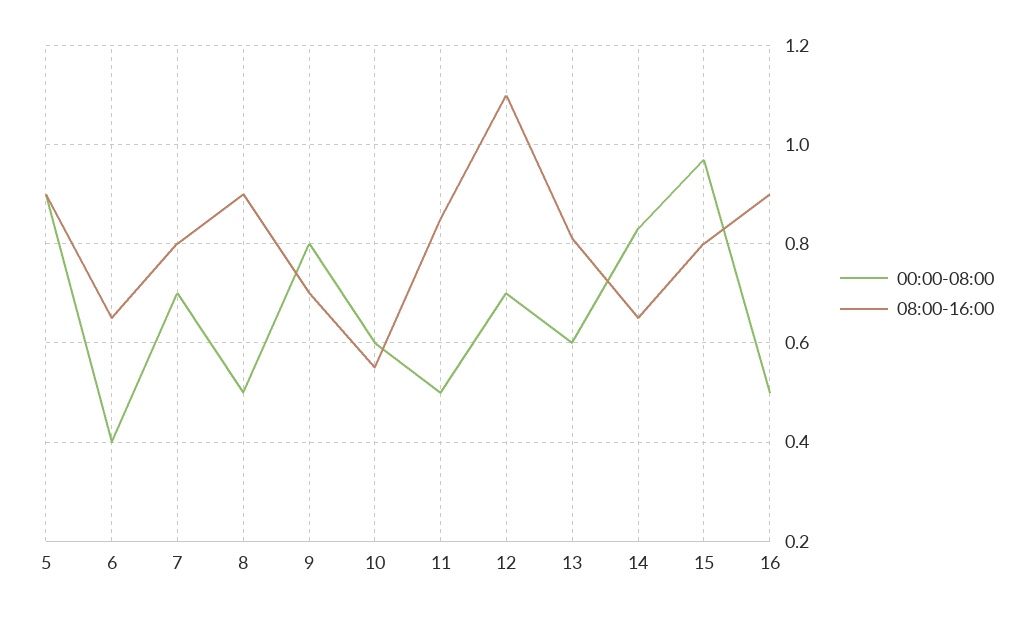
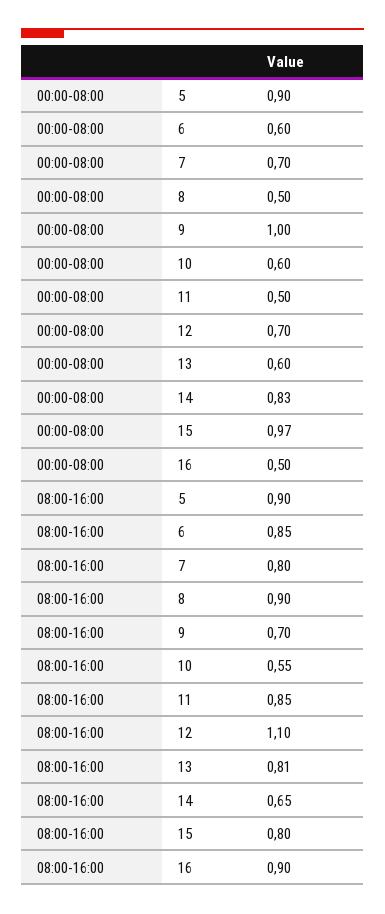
  {
    "00:00-08:00": {
      "5": 0.9,
-     "6": 0.4,
+     "6": 0.6,
      "7": 0.7,
      "8": 0.5,
-     "9": 0.8,
+     "9": 1,
      "10": 0.6,
      "11": 0.5,
      "12": 0.7,
      "13": 0.6,
      "14": 0.83,
      "15": 0.97,
      "16": 0.5
    },
    "08:00-16:00": {
      "5": 0.9,
-     "6": 0.65,
+     "6": 0.85,
      "7": 0.8,
      "8": 0.9,
      "9": 0.7,
      "10": 0.55,
      "11": 0.85,
      "12": 1.1,
      "13": 0.81,
      "14": 0.65,
      "15": 0.8,
      "16": 0.9
    }
  }

